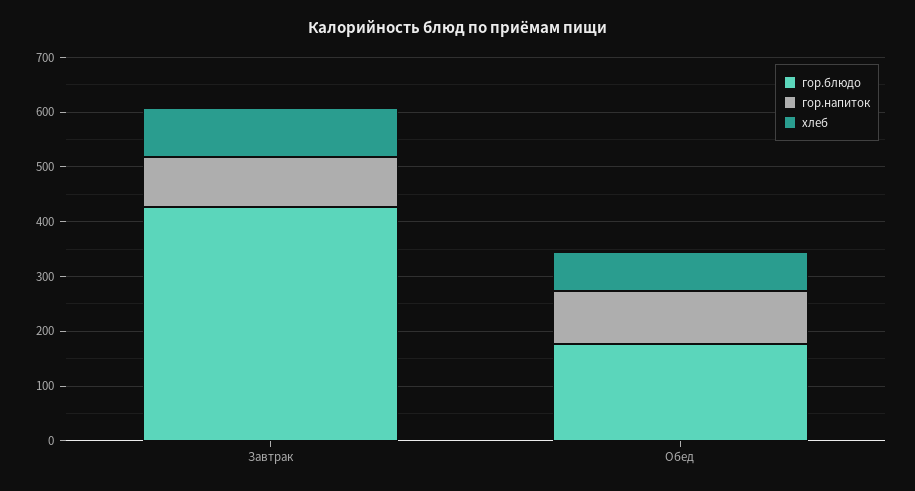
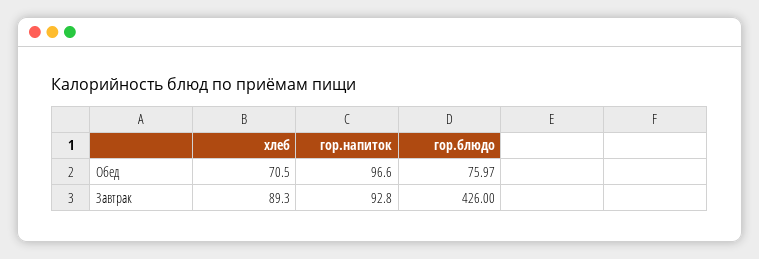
  {
    "гор.блюдо": {
      "Завтрак": 426,
-     "Обед": 180
+     "Обед": 75.97
    },
    "гор.напиток": {
      "Завтрак": 92.8,
      "Обед": 96.6
    },
    "хлеб": {
      "Завтрак": 89.3,
      "Обед": 70.5
    }
  }

